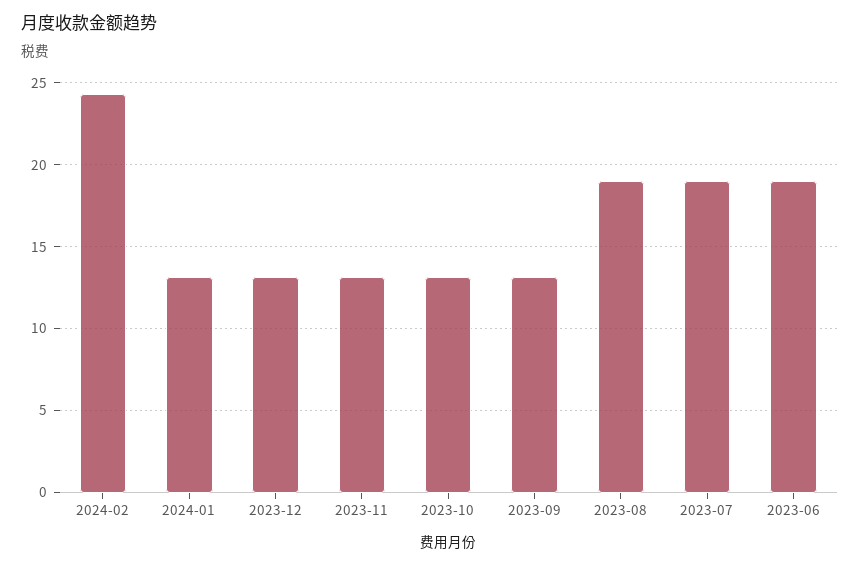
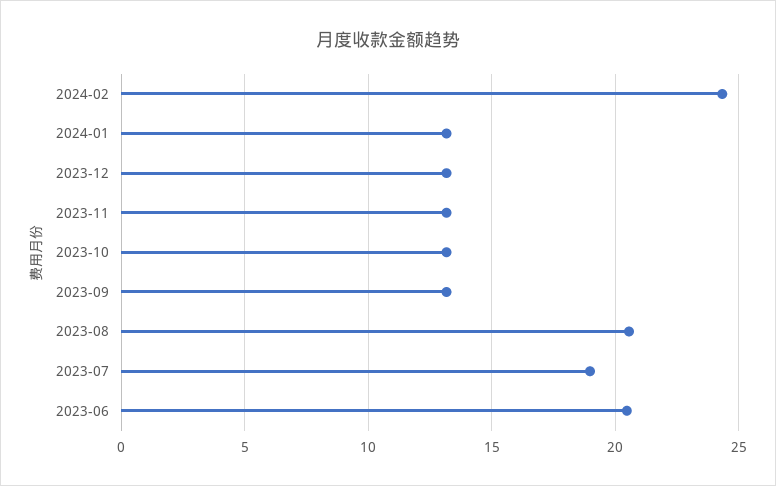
  {
    "2024-02": 24.5,
    "2024-01": 13,
    "2023-12": 13,
    "2023-11": 13,
    "2023-10": 13,
    "2023-09": 13,
-   "2023-08": 19,
+   "2023-08": 20.5,
    "2023-07": 19,
-   "2023-06": 19
+   "2023-06": 20.5
  }

